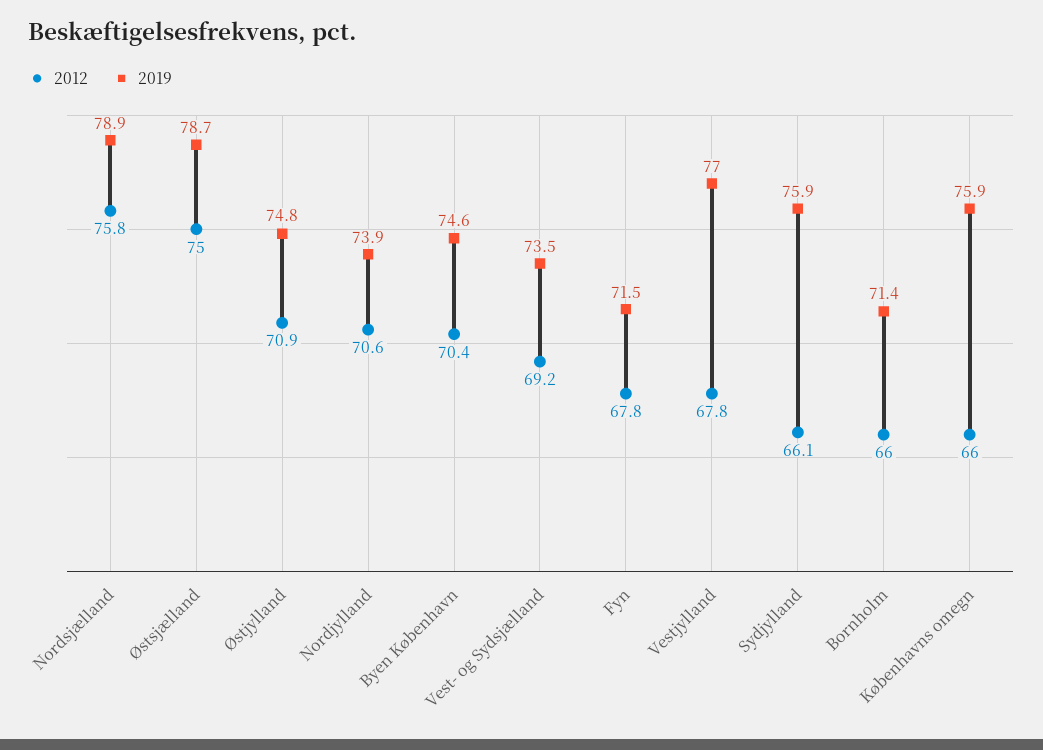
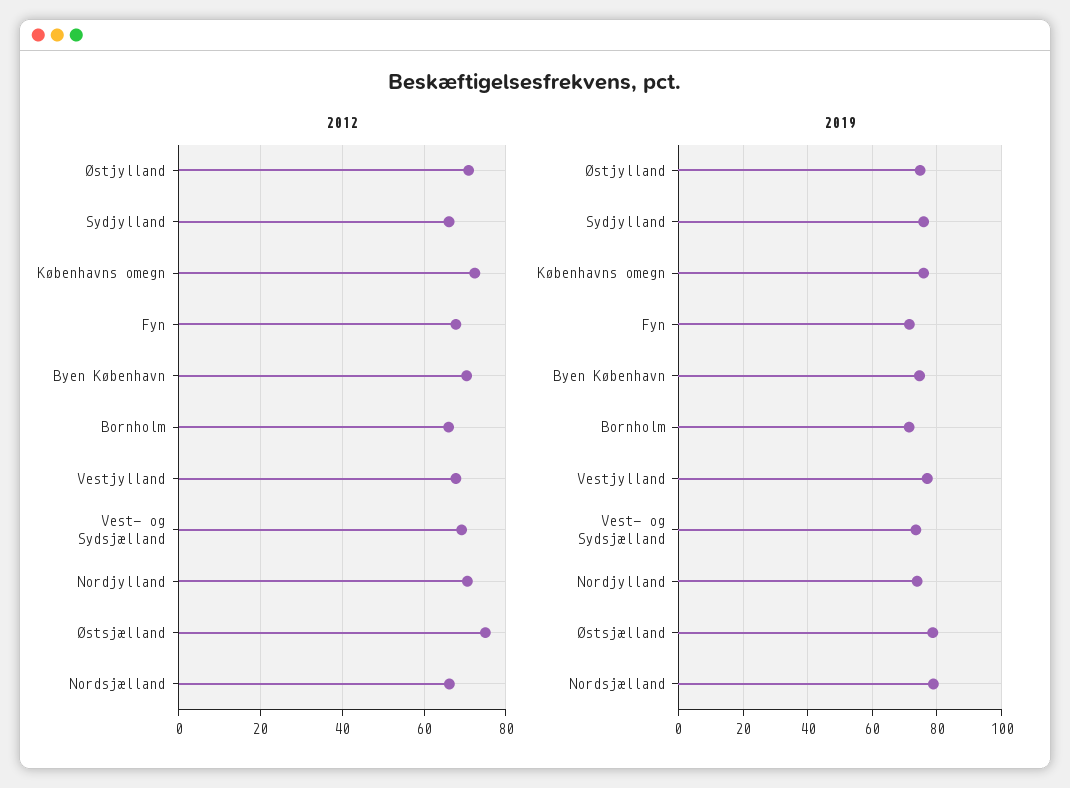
  {
    "2012": {
-     "Nordsjælland": 75.8,
+     "Nordsjælland": 66,
      "Østsjælland": 75,
      "Østjylland": 70.9,
      "Nordjylland": 70.6,
      "Byen København": 70.4,
      "Vest- og Sydsjælland": 69.2,
      "Fyn": 67.8,
      "Vestjylland": 67.8,
      "Sydjylland": 66.1,
      "Bornholm": 66,
-     "Københavns omegn": 66
+     "Københavns omegn": 72
    },
    "2019": {
      "Nordsjælland": 78.9,
      "Østsjælland": 78.7,
      "Østjylland": 74.8,
      "Nordjylland": 73.9,
      "Byen København": 74.6,
      "Vest- og Sydsjælland": 73.5,
      "Fyn": 71.5,
      "Vestjylland": 77,
      "Sydjylland": 75.9,
      "Bornholm": 71.4,
      "Københavns omegn": 75.9
    }
  }

